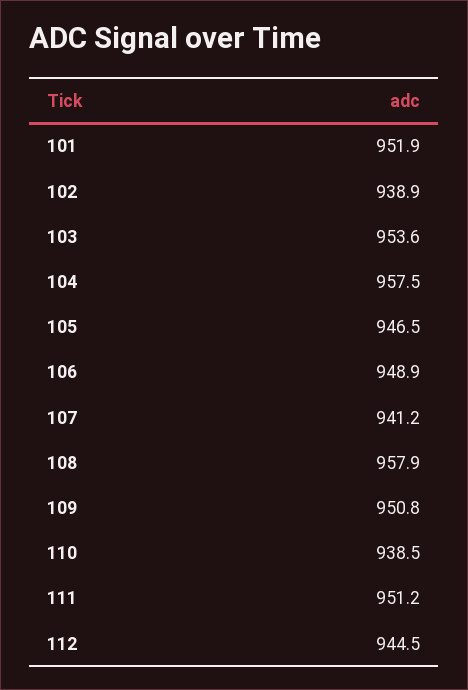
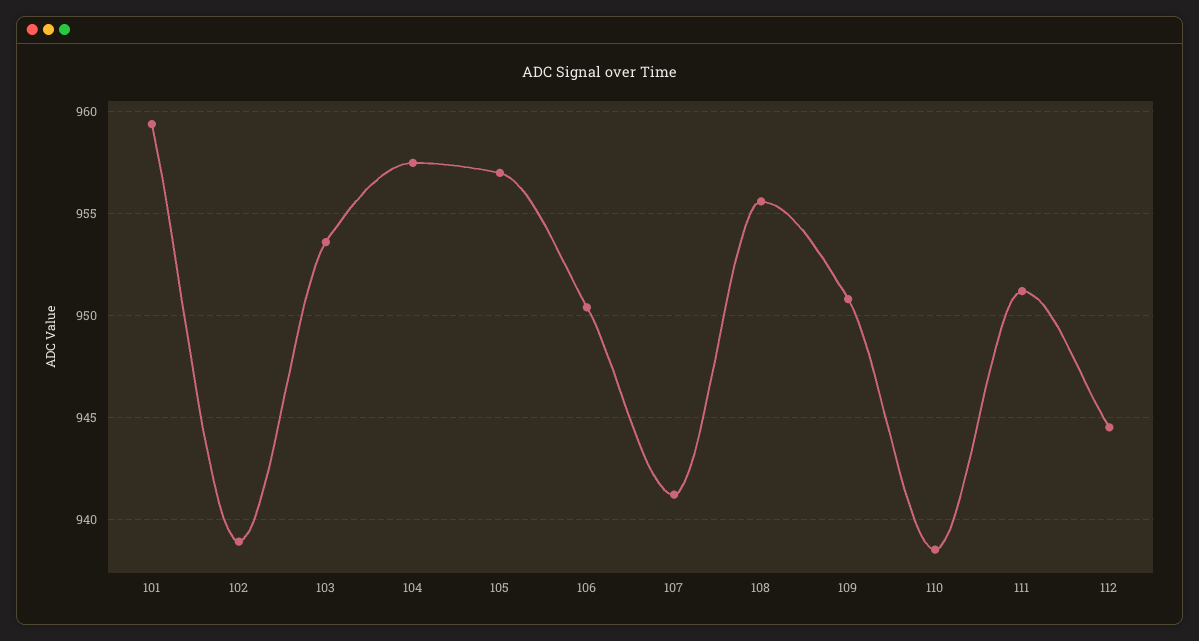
  {
-   "101": 951.9,
+   "101": 959.5,
    "102": 938.9,
    "103": 953.6,
    "104": 957.5,
-   "105": 946.5,
+   "105": 957,
-   "106": 948.9,
+   "106": 950.5,
    "107": 941.2,
-   "108": 957.9,
+   "108": 955.5,
    "109": 950.8,
    "110": 938.5,
    "111": 951.2,
    "112": 944.5
  }

